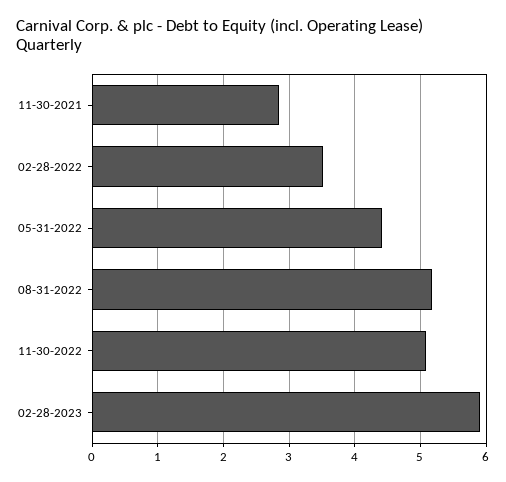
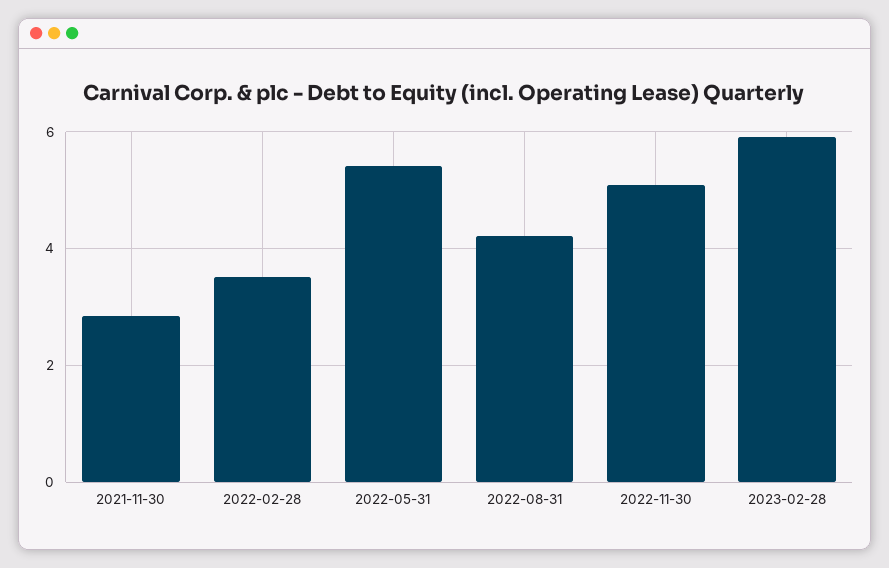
  {
    "11-30-2021": 2.9,
    "02-28-2022": 3.5,
-   "05-31-2022": 4.4,
+   "05-31-2022": 5.4,
-   "08-31-2022": 5.2,
+   "08-31-2022": 4.2,
    "11-30-2022": 5.1,
    "02-28-2023": 5.9
  }

